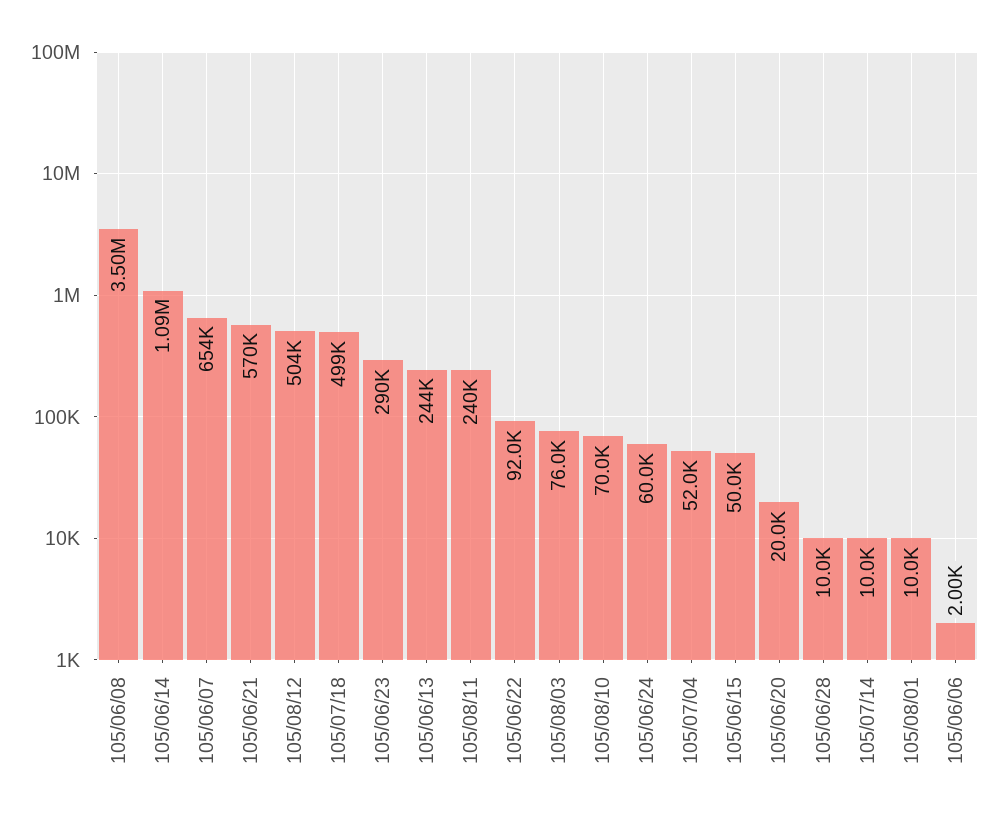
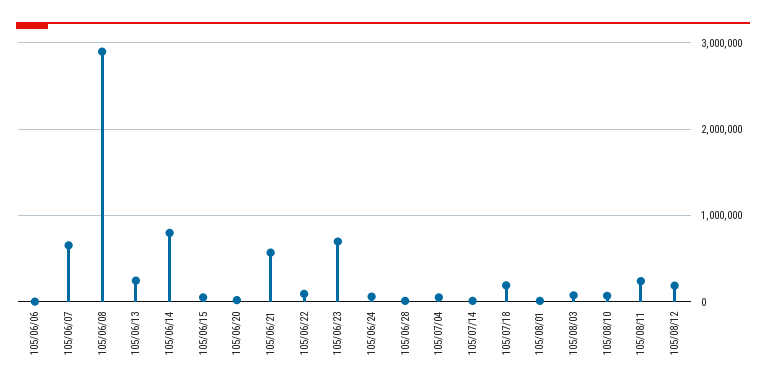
  {
-   "105/06/08": 3500000,
+   "105/06/08": 2900000,
-   "105/06/14": 1090000,
+   "105/06/14": 800000,
    "105/06/07": 654000,
    "105/06/21": 570000,
-   "105/08/12": 504000,
+   "105/08/12": 200000,
-   "105/07/18": 499000,
+   "105/07/18": 200000,
-   "105/06/23": 290000,
+   "105/06/23": 700000,
    "105/06/13": 244000,
    "105/08/11": 240000,
    "105/06/22": 92000,
    "105/08/03": 76000,
    "105/08/10": 70000,
    "105/06/24": 60000,
    "105/07/04": 52000,
    "105/06/15": 50000,
    "105/06/20": 20000,
    "105/06/28": 10000,
    "105/07/14": 10000,
    "105/08/01": 10000,
    "105/06/06": 2000
  }

